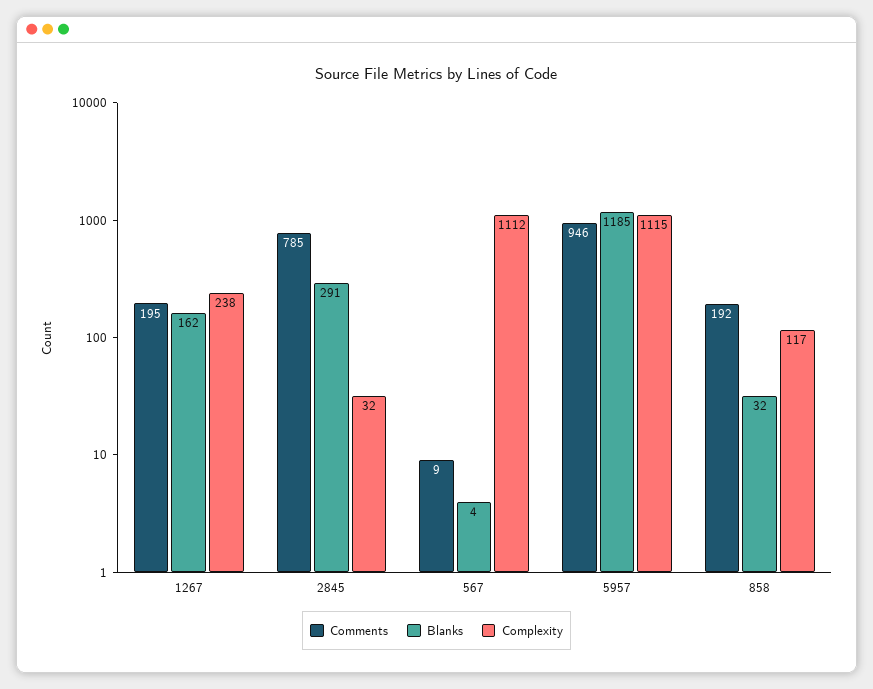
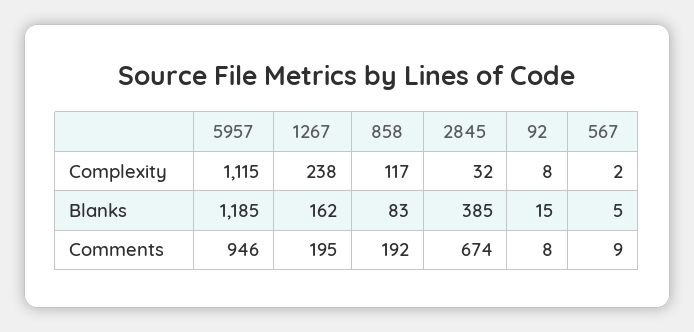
  {
    "Comments": {
      "1267": 195,
-     "2845": 785,
+     "2845": 674,
      "567": 9,
      "5957": 946,
-     "858": 192
+     "858": 192,
+     "92": 8
    },
    "Blanks": {
      "1267": 162,
-     "2845": 291,
+     "2845": 385,
-     "567": 4,
+     "567": 5,
      "5957": 1185,
-     "858": 32
+     "858": 83,
+     "92": 15
    },
    "Complexity": {
      "1267": 238,
      "2845": 32,
-     "567": 1112,
+     "567": 2,
      "5957": 1115,
-     "858": 117
+     "858": 117,
+     "92": 8
    }
  }

